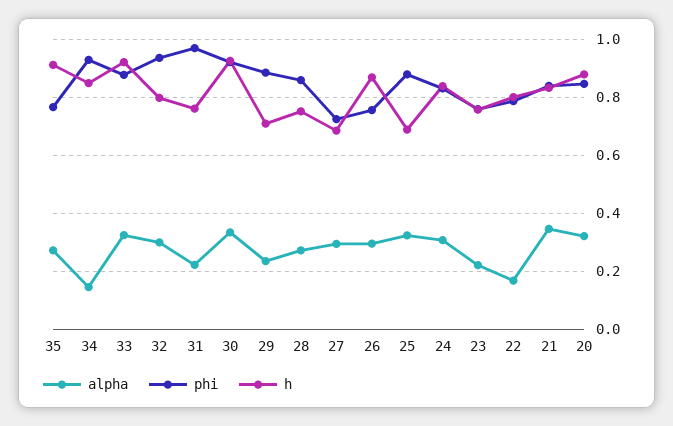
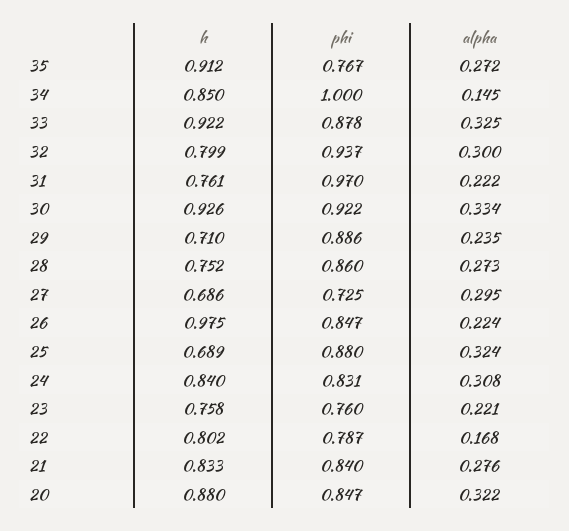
  {
    "alpha": {
      "35": 0.272,
      "34": 0.145,
      "33": 0.325,
      "32": 0.3,
      "31": 0.222,
      "30": 0.334,
      "29": 0.235,
      "28": 0.273,
      "27": 0.295,
-     "26": 0.3,
+     "26": 0.224,
      "25": 0.324,
      "24": 0.308,
      "23": 0.221,
      "22": 0.168,
-     "21": 0.35,
+     "21": 0.276,
      "20": 0.322
    },
    "phi": {
      "35": 0.767,
-     "34": 0.925,
+     "34": 1,
      "33": 0.878,
      "32": 0.937,
      "31": 0.97,
      "30": 0.922,
      "29": 0.886,
      "28": 0.86,
      "27": 0.725,
-     "26": 0.75,
+     "26": 0.847,
      "25": 0.88,
      "24": 0.831,
      "23": 0.76,
      "22": 0.787,
      "21": 0.84,
      "20": 0.847
    },
    "h": {
      "35": 0.912,
      "34": 0.85,
      "33": 0.922,
      "32": 0.799,
      "31": 0.761,
      "30": 0.926,
      "29": 0.71,
      "28": 0.752,
      "27": 0.686,
-     "26": 0.875,
+     "26": 0.975,
      "25": 0.689,
      "24": 0.84,
      "23": 0.758,
      "22": 0.802,
      "21": 0.833,
      "20": 0.88
    }
  }

